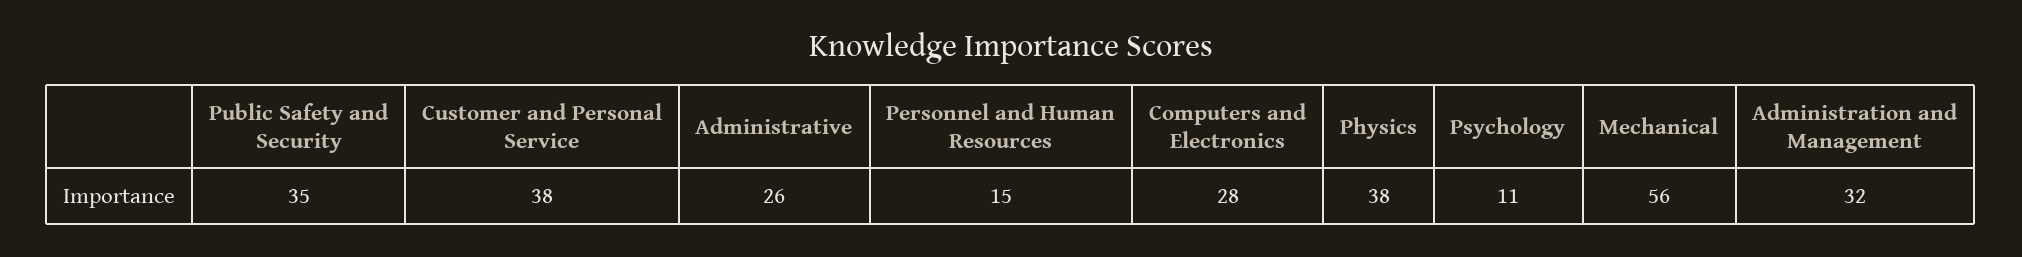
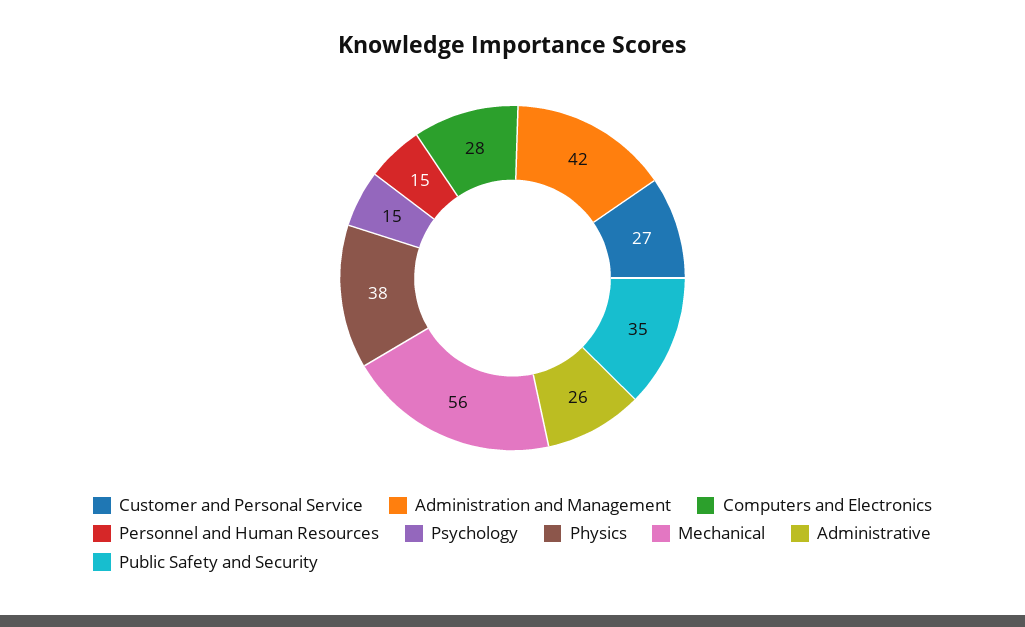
  {
    "Public Safety and Security": 35,
-   "Customer and Personal Service": 38,
+   "Customer and Personal Service": 27,
    "Administrative": 26,
    "Personnel and Human Resources": 15,
    "Computers and Electronics": 28,
    "Physics": 38,
-   "Psychology": 11,
+   "Psychology": 15,
    "Mechanical": 56,
-   "Administration and Management": 32
+   "Administration and Management": 42
  }

